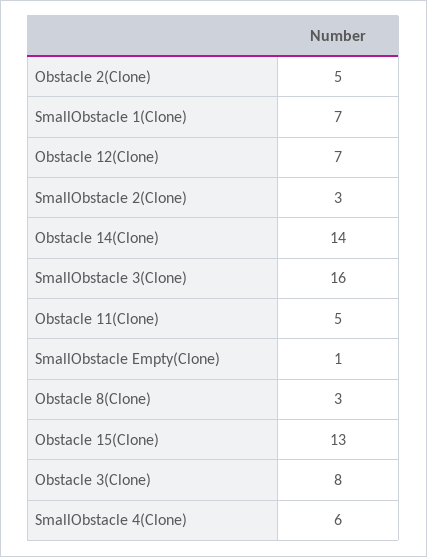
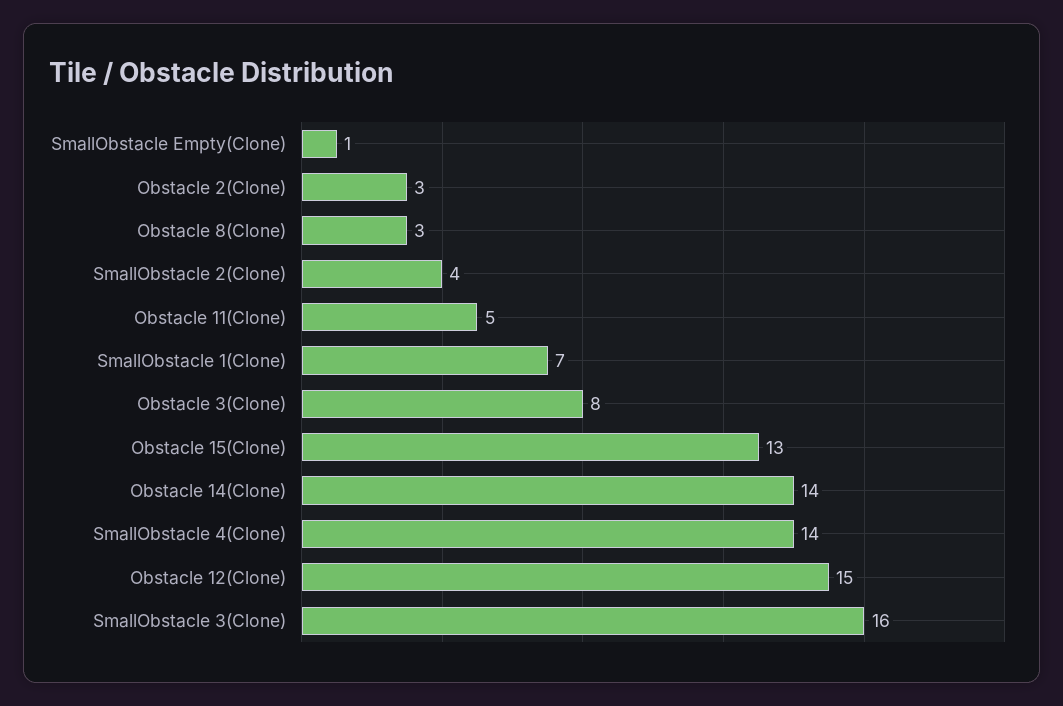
  {
-   "Obstacle 2(Clone)": 5,
+   "Obstacle 2(Clone)": 3,
    "SmallObstacle 1(Clone)": 7,
-   "Obstacle 12(Clone)": 7,
+   "Obstacle 12(Clone)": 15,
-   "SmallObstacle 2(Clone)": 3,
+   "SmallObstacle 2(Clone)": 4,
    "Obstacle 14(Clone)": 14,
    "SmallObstacle 3(Clone)": 16,
    "Obstacle 11(Clone)": 5,
    "SmallObstacle Empty(Clone)": 1,
    "Obstacle 8(Clone)": 3,
    "Obstacle 15(Clone)": 13,
    "Obstacle 3(Clone)": 8,
-   "SmallObstacle 4(Clone)": 6
+   "SmallObstacle 4(Clone)": 14
  }

